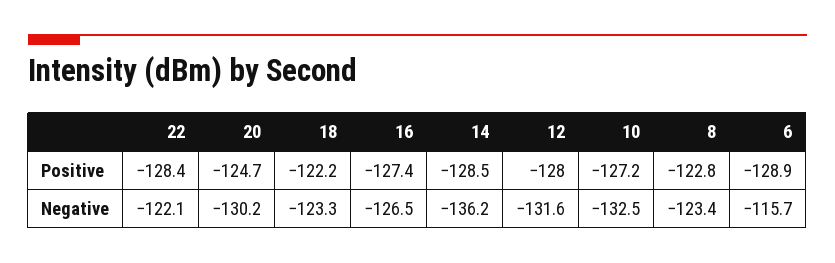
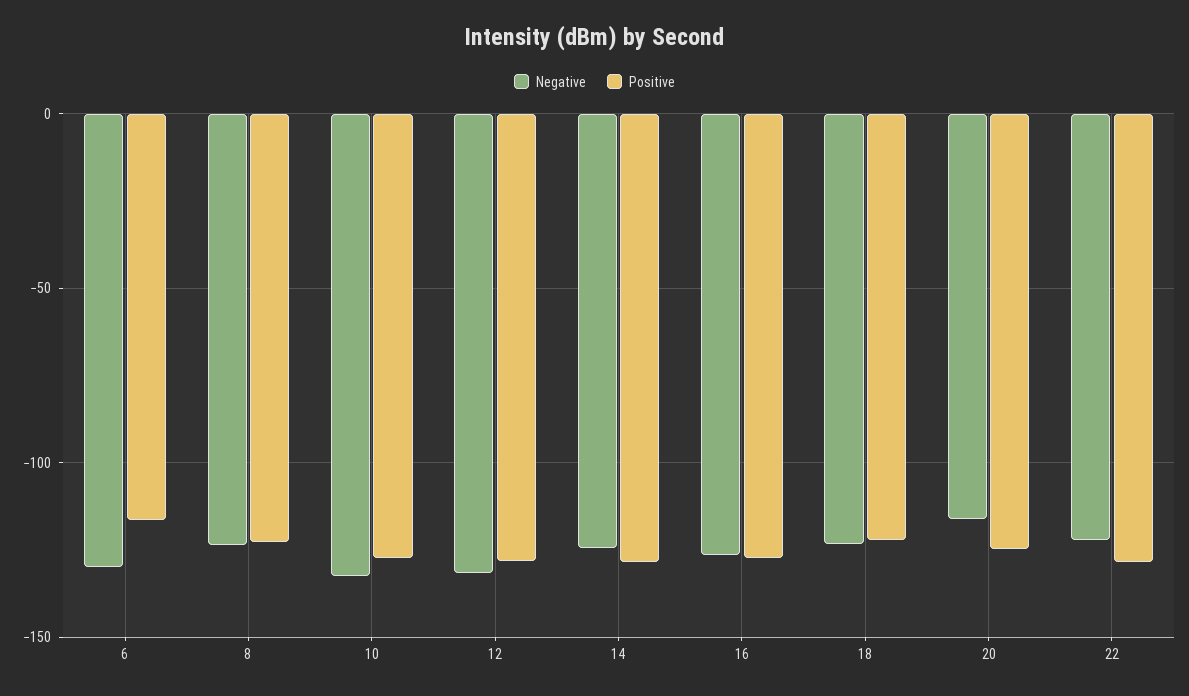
  {
    "Positive": {
      "22": -128.4,
      "20": -124.7,
      "18": -122.2,
      "16": -127.4,
      "14": -128.5,
      "12": -128,
      "10": -127.2,
      "8": -122.8,
-     "6": -128.9
+     "6": -115
    },
    "Negative": {
      "22": -122.1,
-     "20": -130.2,
+     "20": -115,
      "18": -123.3,
      "16": -126.5,
-     "14": -136.2,
+     "14": -125,
      "12": -131.6,
      "10": -132.5,
      "8": -123.4,
-     "6": -115.7
+     "6": -130
    }
  }

